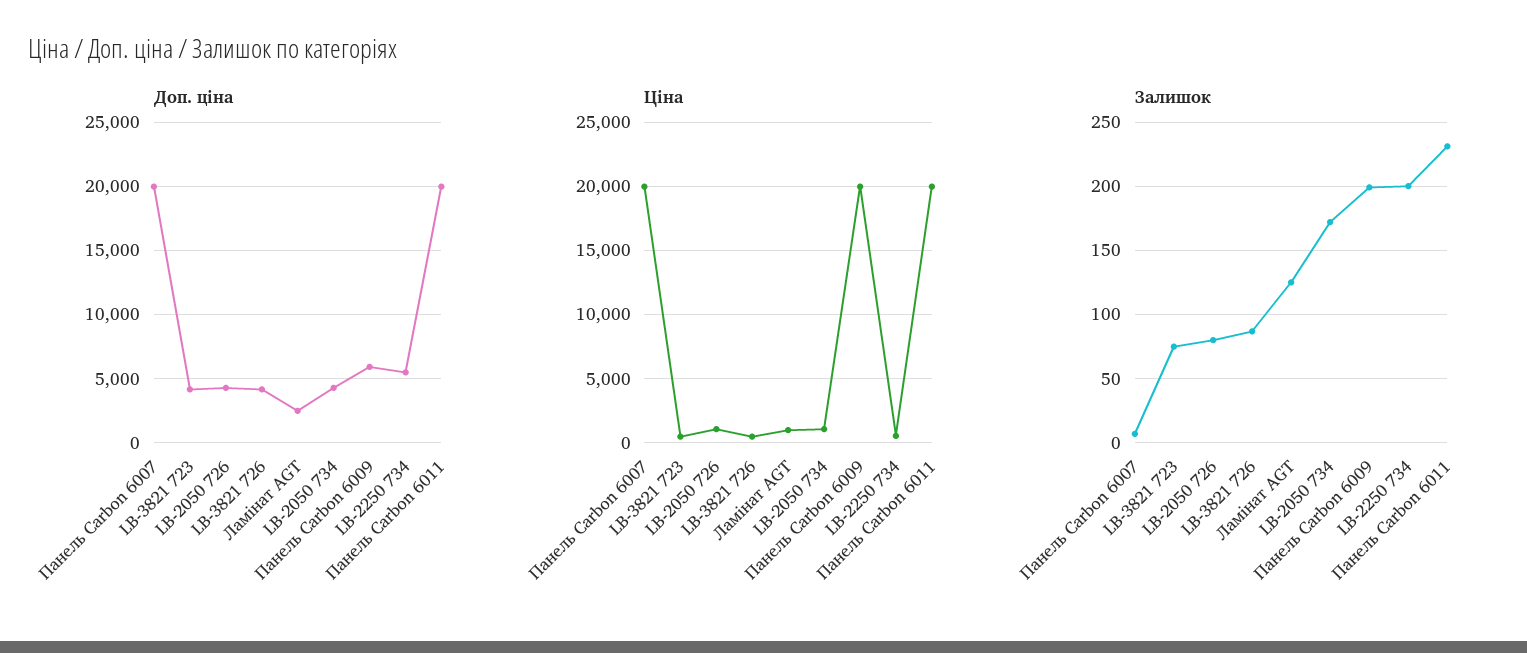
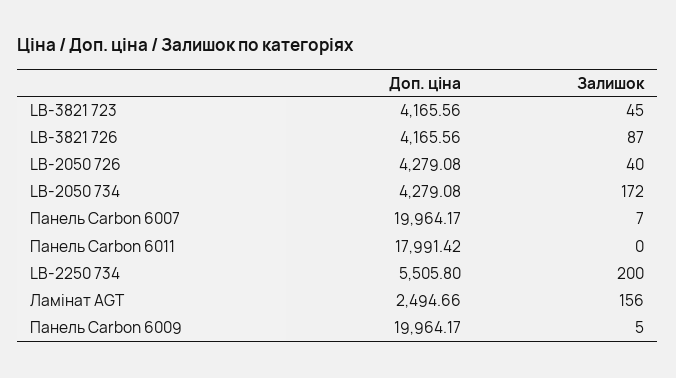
  {
    "Доп. ціна": {
      "Панель Carbon 6007": 19964.17,
      "LB-3821 723": 4165.56,
      "LB-2050 726": 4279.08,
      "LB-3821 726": 4165.56,
      "Ламінат AGT": 2494.66,
      "LB-2050 734": 4279.08,
-     "Панель Carbon 6009": 6000,
+     "Панель Carbon 6009": 19964.17,
      "LB-2250 734": 5505.8,
-     "Панель Carbon 6011": 20000
+     "Панель Carbon 6011": 17991.42
    },
-   "Ціна": {
-     "Панель Carbon 6007": 20000,
-     "LB-3821 723": 500,
-     "LB-2050 726": 1000,
-     "LB-3821 726": 500,
-     "Ламінат AGT": 1000,
-     "LB-2050 734": 1000,
-     "Панель Carbon 6009": 20000,
-     "LB-2250 734": 500,
-     "Панель Carbon 6011": 20000
-   },
    "Залишок": {
      "Панель Carbon 6007": 7,
-     "LB-3821 723": 75,
+     "LB-3821 723": 45,
-     "LB-2050 726": 80,
+     "LB-2050 726": 40,
      "LB-3821 726": 87,
-     "Ламінат AGT": 125,
+     "Ламінат AGT": 156,
      "LB-2050 734": 172,
-     "Панель Carbon 6009": 200,
+     "Панель Carbon 6009": 5,
      "LB-2250 734": 200,
-     "Панель Carbon 6011": 230
+     "Панель Carbon 6011": 0
    }
  }

